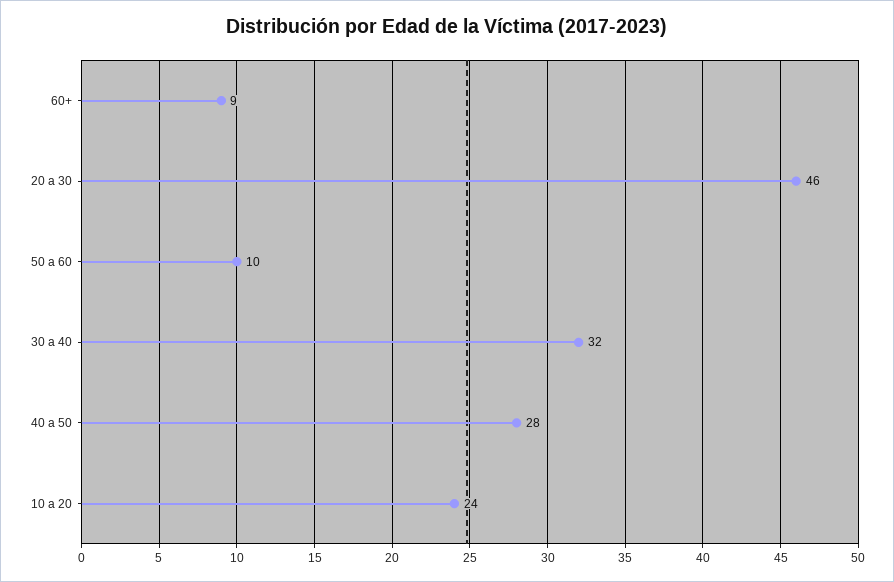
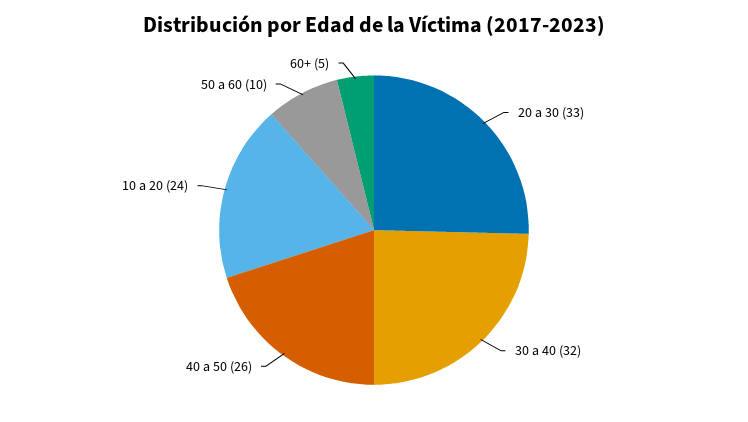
  {
-   "60+": 9,
+   "60+": 5,
-   "20 a 30": 46,
+   "20 a 30": 33,
    "50 a 60": 10,
    "30 a 40": 32,
-   "40 a 50": 28,
+   "40 a 50": 26,
    "10 a 20": 24
  }

